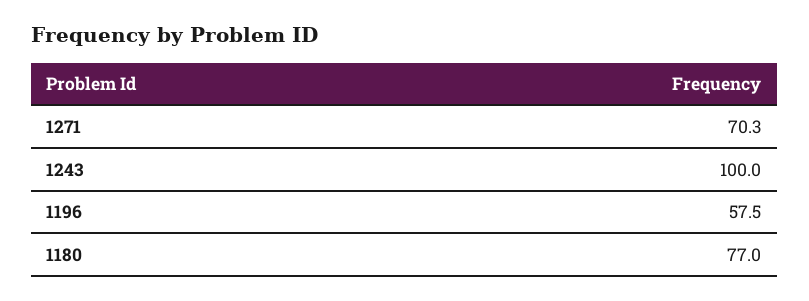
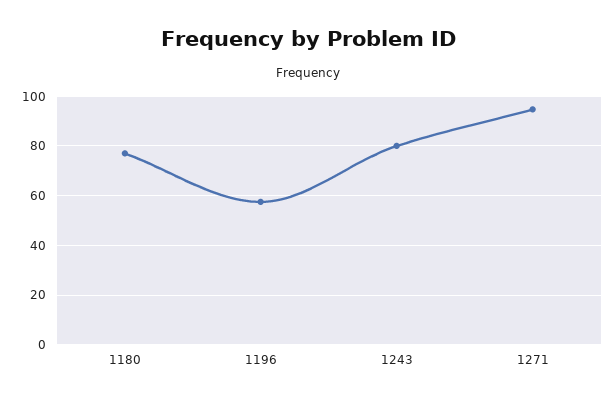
  {
-   "1271": 70.3,
+   "1271": 95,
-   "1243": 100,
+   "1243": 80,
    "1196": 57.5,
    "1180": 77
  }

